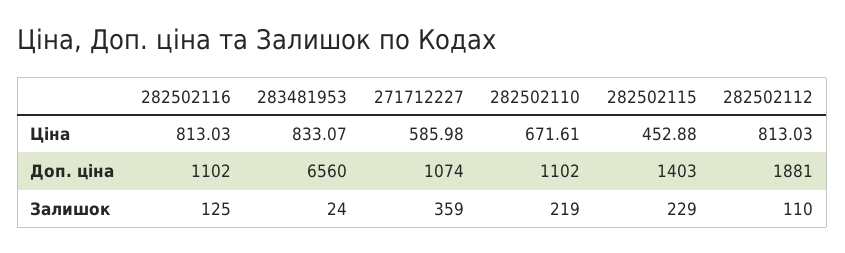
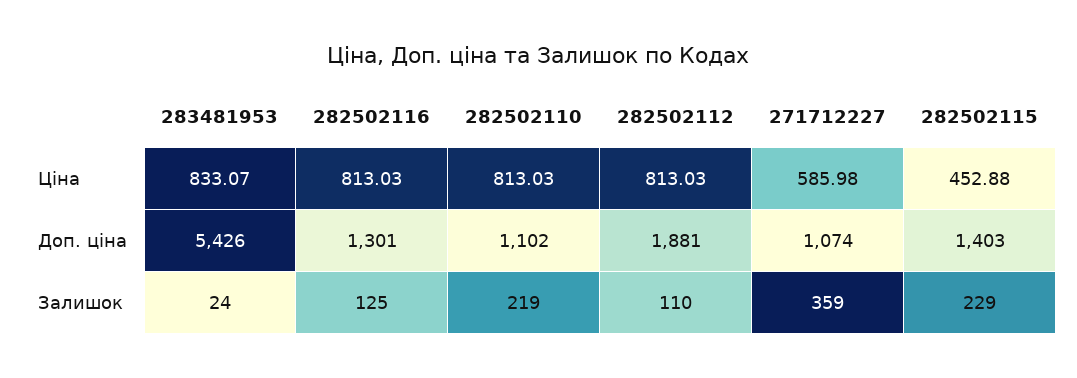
  {
    "282502116": {
      "Ціна": 813.03,
-     "Доп. ціна": 1102,
+     "Доп. ціна": 1301,
      "Залишок": 125
    },
    "283481953": {
      "Ціна": 833.07,
-     "Доп. ціна": 6560,
+     "Доп. ціна": 5426,
      "Залишок": 24
    },
    "271712227": {
      "Ціна": 585.98,
      "Доп. ціна": 1074,
      "Залишок": 359
    },
    "282502110": {
-     "Ціна": 671.61,
+     "Ціна": 813.03,
      "Доп. ціна": 1102,
      "Залишок": 219
    },
    "282502115": {
      "Ціна": 452.88,
      "Доп. ціна": 1403,
      "Залишок": 229
    },
    "282502112": {
      "Ціна": 813.03,
      "Доп. ціна": 1881,
      "Залишок": 110
    }
  }

